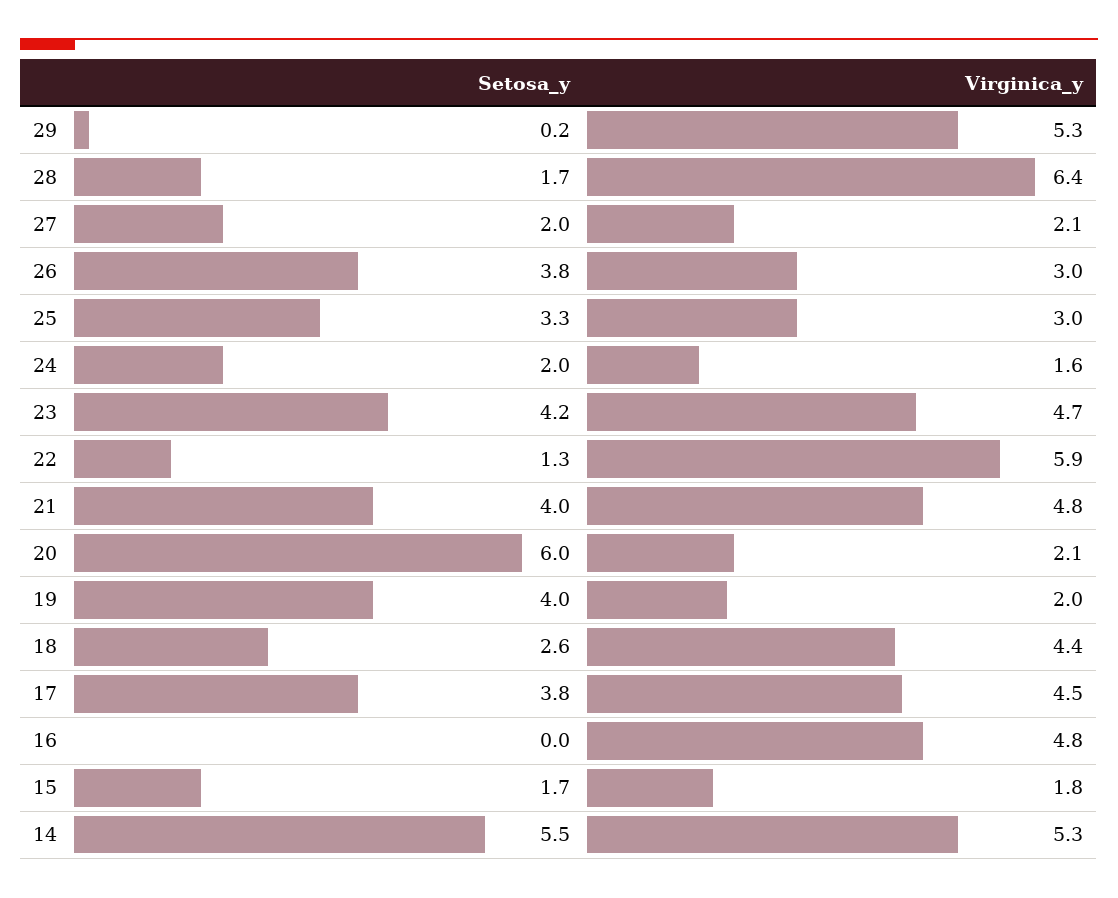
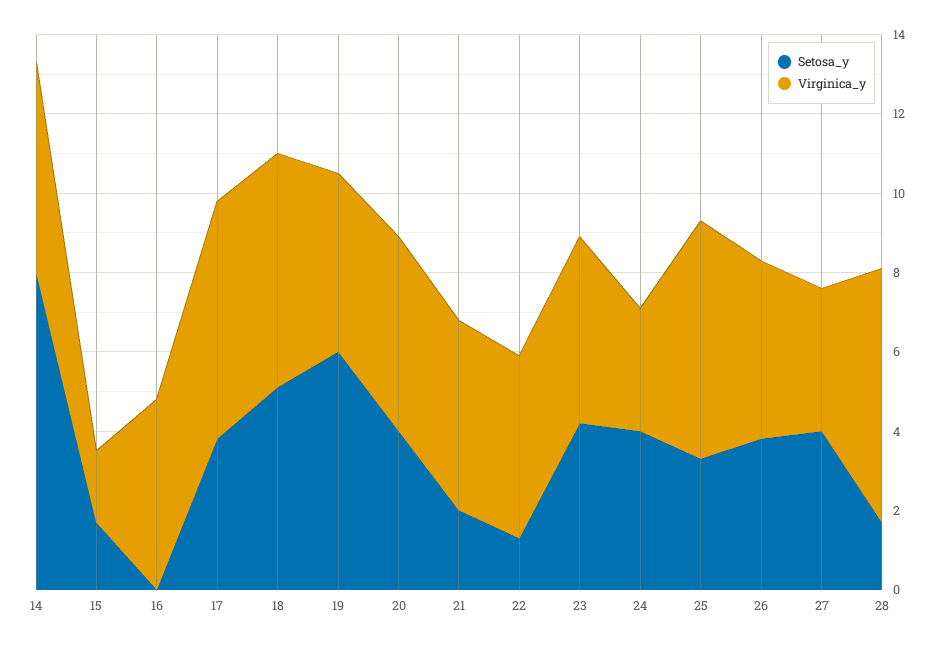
  {
    "Setosa_y": {
-     "29": 0.2,
      "28": 1.7,
-     "27": 2,
+     "27": 4,
      "26": 3.8,
      "25": 3.3,
-     "24": 2,
+     "24": 4,
      "23": 4.2,
      "22": 1.3,
-     "21": 4,
+     "21": 2,
-     "20": 6,
+     "20": 4,
-     "19": 4,
+     "19": 6,
-     "18": 2.6,
+     "18": 5,
      "17": 3.8,
      "16": 0,
      "15": 1.7,
-     "14": 5.5
+     "14": 8
    },
    "Virginica_y": {
-     "29": 5.3,
      "28": 6.4,
-     "27": 2.1,
+     "27": 3.5,
-     "26": 3,
+     "26": 4.5,
-     "25": 3,
+     "25": 6,
-     "24": 1.6,
+     "24": 3,
      "23": 4.7,
-     "22": 5.9,
+     "22": 4.5,
      "21": 4.8,
-     "20": 2.1,
+     "20": 5,
-     "19": 2,
+     "19": 4.5,
-     "18": 4.4,
+     "18": 6,
-     "17": 4.5,
+     "17": 6,
      "16": 4.8,
      "15": 1.8,
      "14": 5.3
    }
  }

